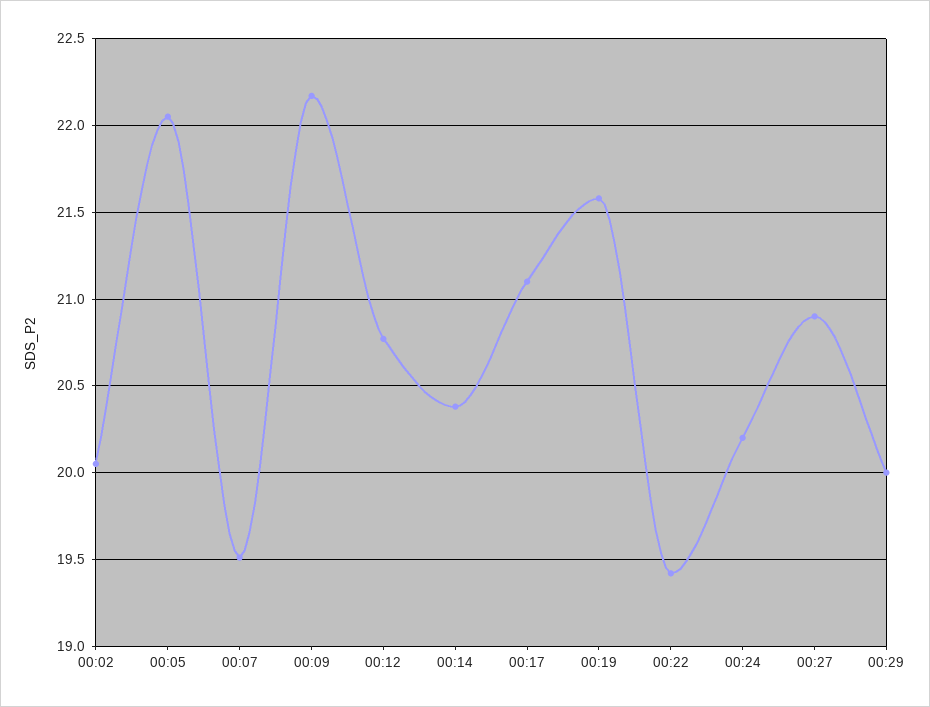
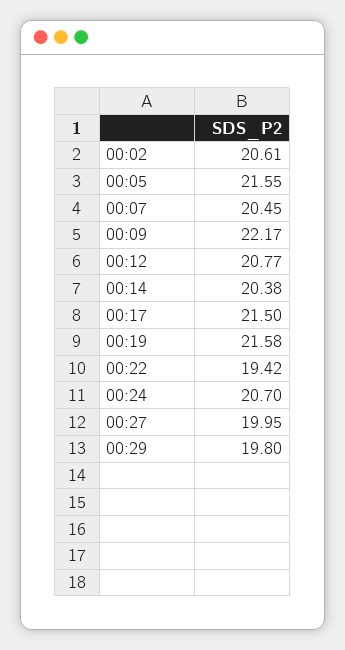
  {
-   "00:02": 20.05,
+   "00:02": 20.61,
-   "00:05": 22.05,
+   "00:05": 21.55,
-   "00:07": 19.5,
+   "00:07": 20.45,
    "00:09": 22.17,
    "00:12": 20.77,
    "00:14": 20.38,
-   "00:17": 21.1,
+   "00:17": 21.5,
    "00:19": 21.58,
    "00:22": 19.42,
-   "00:24": 20.2,
+   "00:24": 20.7,
-   "00:27": 20.9,
+   "00:27": 19.95,
-   "00:29": 20
+   "00:29": 19.8
  }

